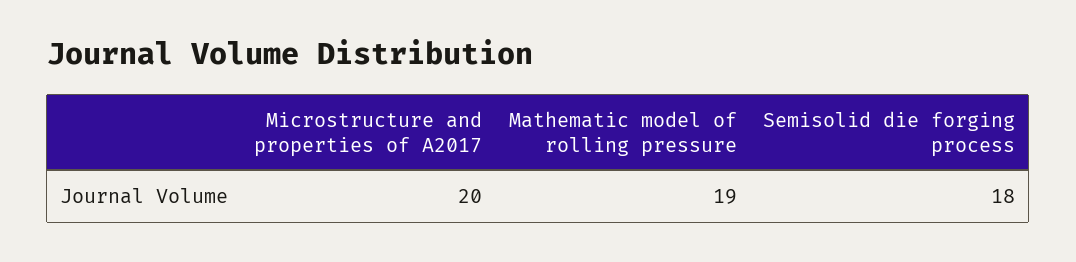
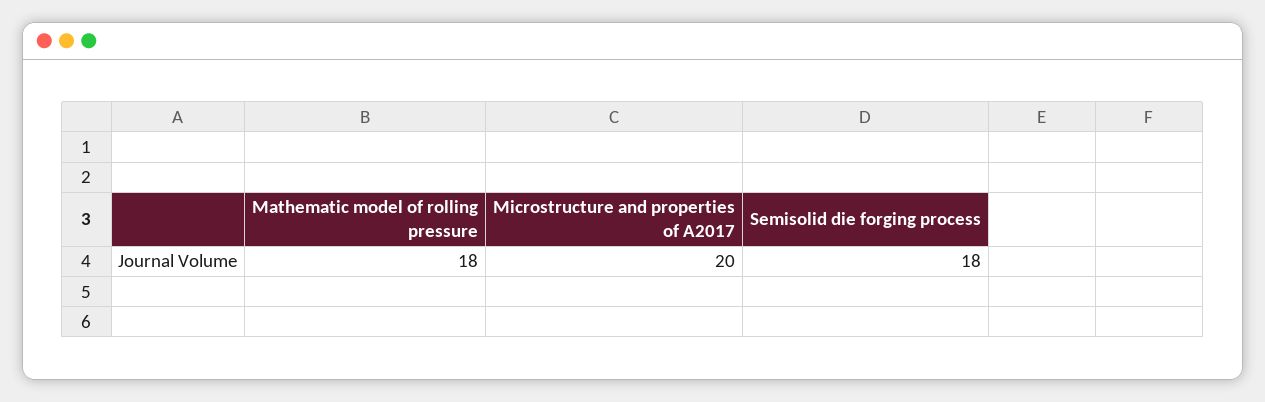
  {
    "Microstructure and properties of A2017": 20,
-   "Mathematic model of rolling pressure": 19,
+   "Mathematic model of rolling pressure": 18,
    "Semisolid die forging process": 18
  }

